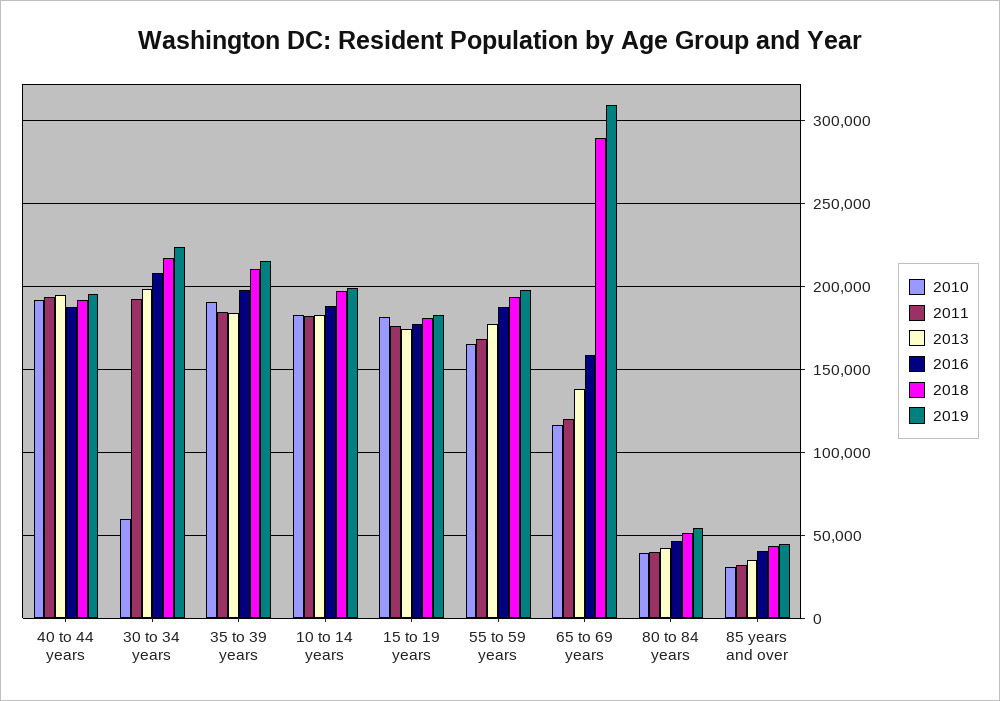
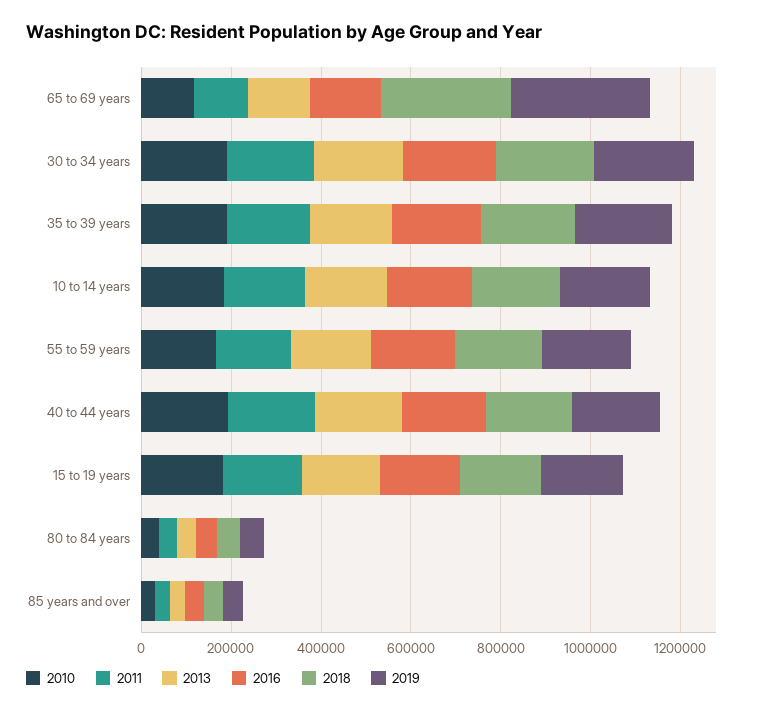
  {
    "2010": {
      "40 to 44 years": 190000,
-     "30 to 34 years": 60000,
+     "30 to 34 years": 200000,
      "35 to 39 years": 190000,
      "10 to 14 years": 185000,
      "15 to 19 years": 180000,
      "55 to 59 years": 165000,
      "65 to 69 years": 115000,
      "80 to 84 years": 40000,
      "85 years and over": 30000
    },
    "2011": {
      "40 to 44 years": 195000,
      "30 to 34 years": 195000,
      "35 to 39 years": 185000,
      "10 to 14 years": 180000,
      "15 to 19 years": 175000,
      "55 to 59 years": 170000,
      "65 to 69 years": 120000,
      "80 to 84 years": 40000,
      "85 years and over": 30000
    },
    "2013": {
      "40 to 44 years": 195000,
      "30 to 34 years": 200000,
      "35 to 39 years": 185000,
      "10 to 14 years": 185000,
      "15 to 19 years": 175000,
      "55 to 59 years": 175000,
      "65 to 69 years": 140000,
      "80 to 84 years": 40000,
      "85 years and over": 35000
    },
    "2016": {
      "40 to 44 years": 190000,
      "30 to 34 years": 210000,
      "35 to 39 years": 200000,
      "10 to 14 years": 190000,
      "15 to 19 years": 175000,
      "55 to 59 years": 185000,
      "65 to 69 years": 160000,
      "80 to 84 years": 45000,
      "85 years and over": 40000
    },
    "2018": {
      "40 to 44 years": 190000,
      "30 to 34 years": 215000,
      "35 to 39 years": 210000,
      "10 to 14 years": 195000,
      "15 to 19 years": 180000,
      "55 to 59 years": 195000,
      "65 to 69 years": 290000,
      "80 to 84 years": 50000,
      "85 years and over": 45000
    },
    "2019": {
      "40 to 44 years": 195000,
      "30 to 34 years": 225000,
      "35 to 39 years": 215000,
      "10 to 14 years": 200000,
      "15 to 19 years": 185000,
      "55 to 59 years": 200000,
      "65 to 69 years": 310000,
      "80 to 84 years": 55000,
      "85 years and over": 45000
    }
  }

